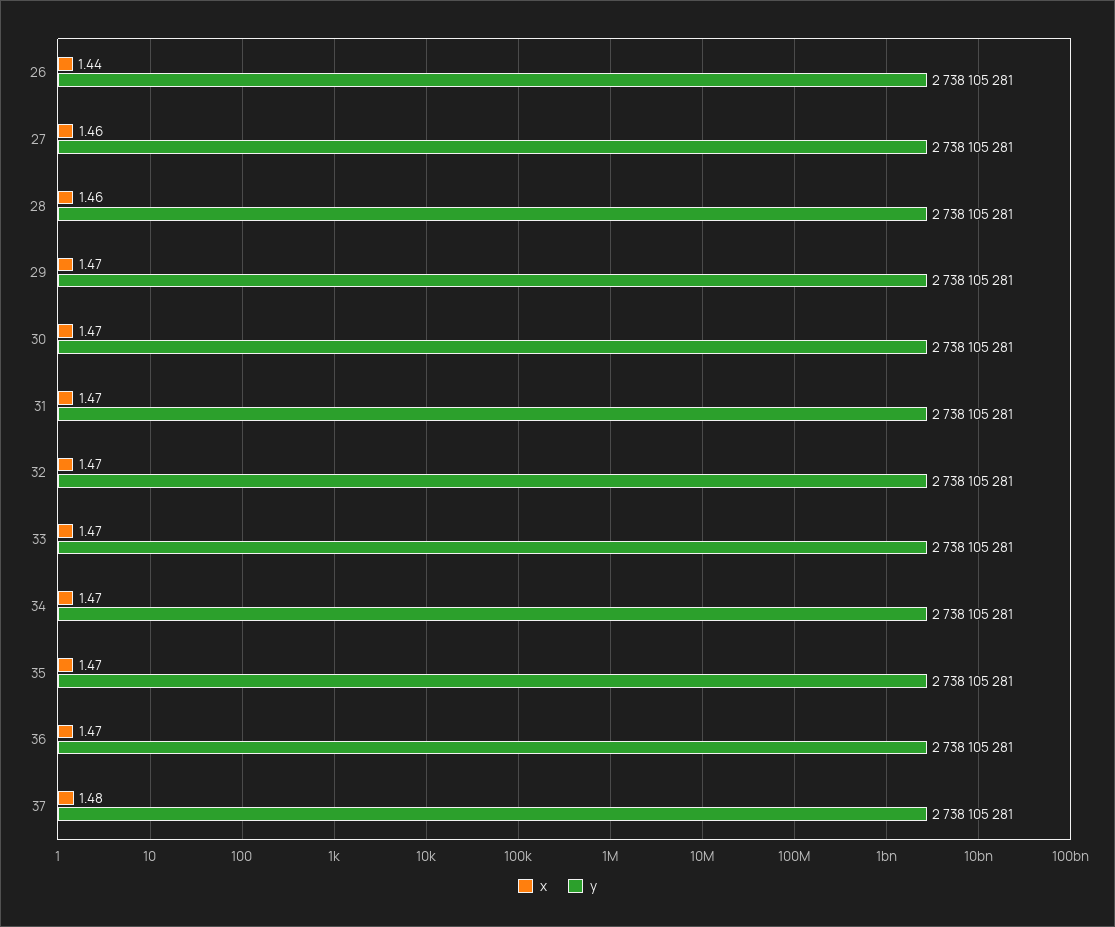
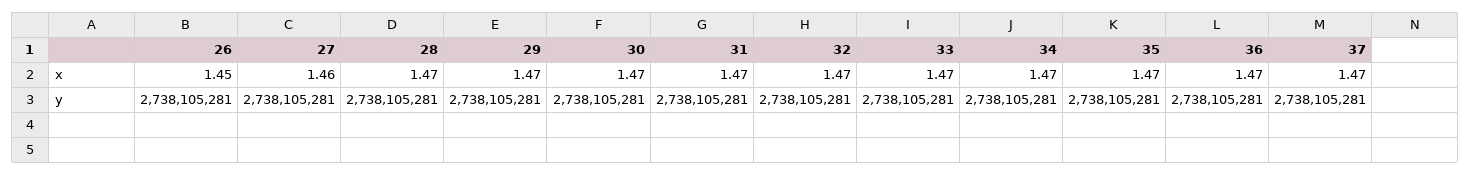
  {
    "x": {
-     "26": 1.44,
+     "26": 1.45,
      "27": 1.46,
-     "28": 1.46,
+     "28": 1.47,
      "29": 1.47,
      "30": 1.47,
      "31": 1.47,
      "32": 1.47,
      "33": 1.47,
      "34": 1.47,
      "35": 1.47,
      "36": 1.47,
-     "37": 1.48
+     "37": 1.47
    },
    "y": {
      "26": 2738105281,
      "27": 2738105281,
      "28": 2738105281,
      "29": 2738105281,
      "30": 2738105281,
      "31": 2738105281,
      "32": 2738105281,
      "33": 2738105281,
      "34": 2738105281,
      "35": 2738105281,
      "36": 2738105281,
      "37": 2738105281
    }
  }

